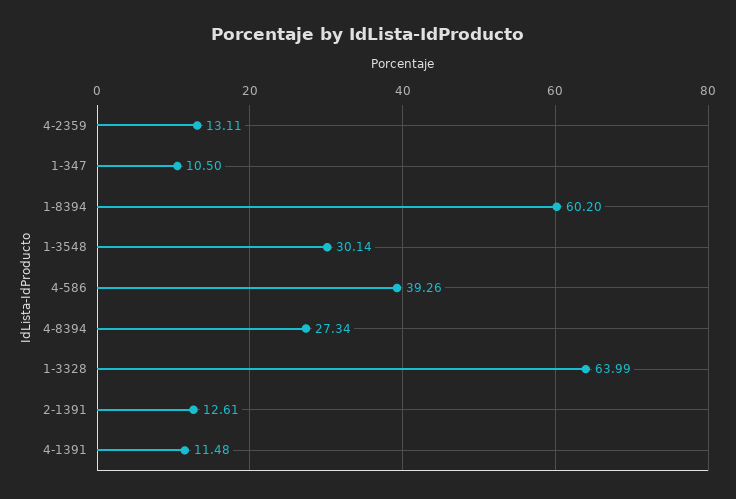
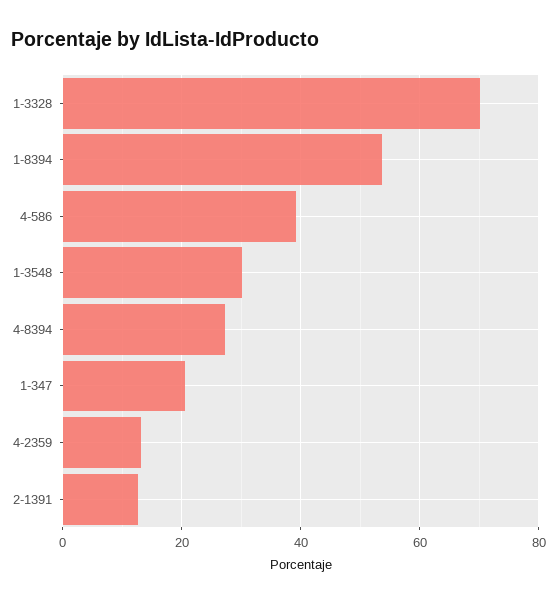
  {
    "4-2359": 13.11,
-   "1-347": 10.5,
+   "1-347": 20,
-   "1-8394": 60.2,
+   "1-8394": 54,
    "1-3548": 30.14,
    "4-586": 39.26,
    "4-8394": 27.34,
-   "1-3328": 63.99,
+   "1-3328": 70,
-   "2-1391": 12.61,
+   "2-1391": 12.61
-   "4-1391": 11.48
  }

